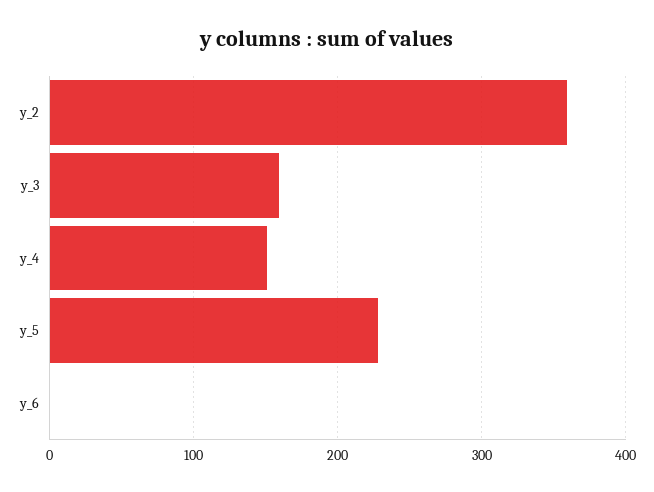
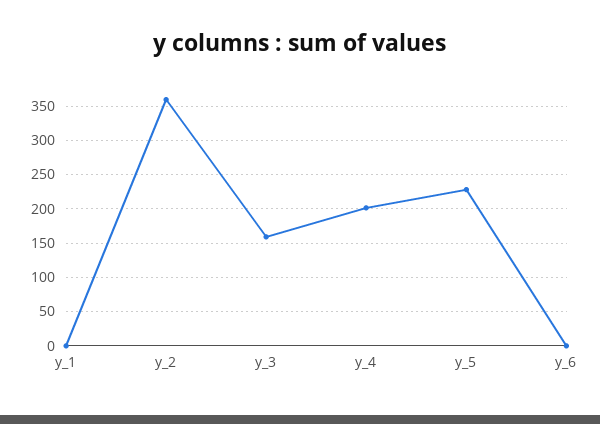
  {
    "y_2": 360,
    "y_3": 160,
-   "y_4": 150,
+   "y_4": 200,
    "y_5": 230,
-   "y_6": 0
+   "y_6": 0,
+   "y_1": 0
  }

